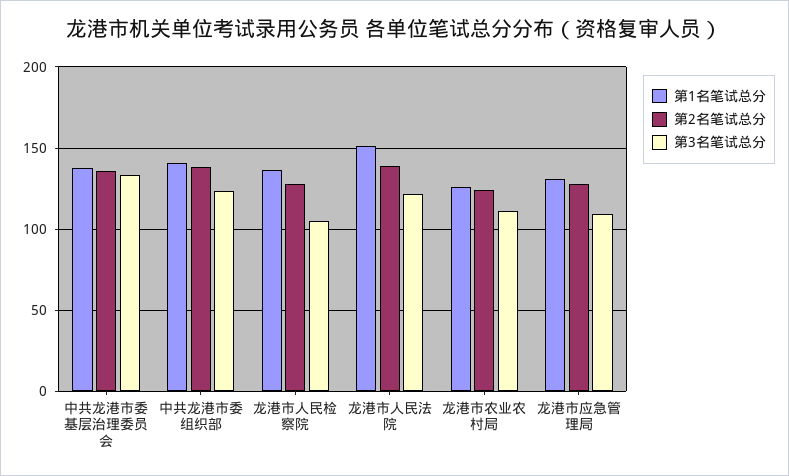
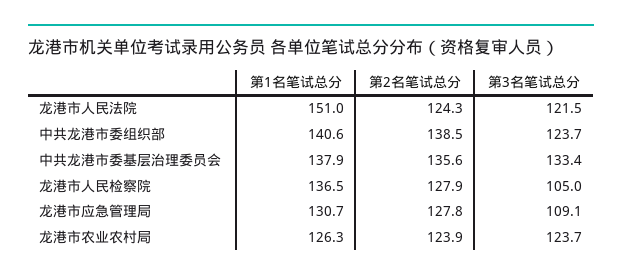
  {
    "第1名笔试总分": {
      "中共龙港市委基层治理委员会": 137.9,
      "中共龙港市委组织部": 140.6,
      "龙港市人民检察院": 136.5,
      "龙港市人民法院": 151,
      "龙港市农业农村局": 126.3,
      "龙港市应急管理局": 130.7
    },
    "第2名笔试总分": {
      "中共龙港市委基层治理委员会": 135.6,
      "中共龙港市委组织部": 138.5,
      "龙港市人民检察院": 127.9,
-     "龙港市人民法院": 140,
+     "龙港市人民法院": 124.3,
      "龙港市农业农村局": 123.9,
      "龙港市应急管理局": 127.8
    },
    "第3名笔试总分": {
      "中共龙港市委基层治理委员会": 133.4,
      "中共龙港市委组织部": 123.7,
      "龙港市人民检察院": 105,
      "龙港市人民法院": 121.5,
-     "龙港市农业农村局": 110,
+     "龙港市农业农村局": 123.7,
      "龙港市应急管理局": 109.1
    }
  }

